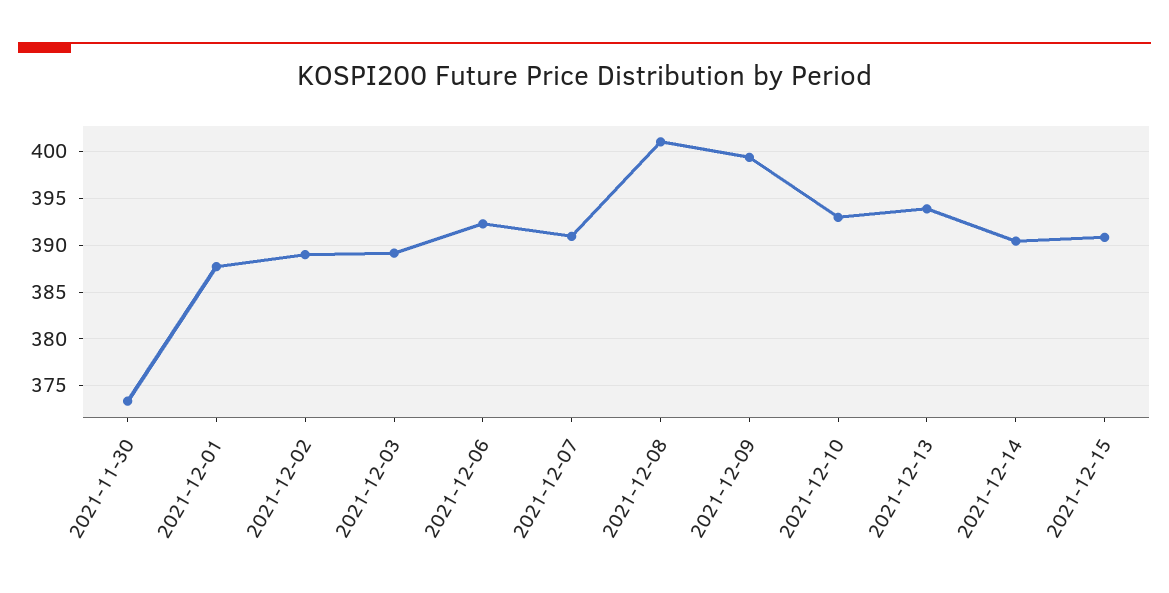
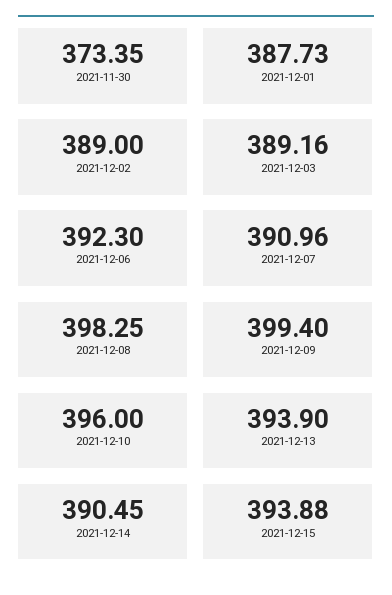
  {
    "2021-11-30": 373.35,
    "2021-12-01": 387.73,
    "2021-12-02": 389,
    "2021-12-03": 389.16,
    "2021-12-06": 392.3,
    "2021-12-07": 390.96,
-   "2021-12-08": 401,
+   "2021-12-08": 398.25,
    "2021-12-09": 399.4,
-   "2021-12-10": 393,
+   "2021-12-10": 396,
    "2021-12-13": 393.9,
    "2021-12-14": 390.45,
-   "2021-12-15": 391
+   "2021-12-15": 393.88
  }

